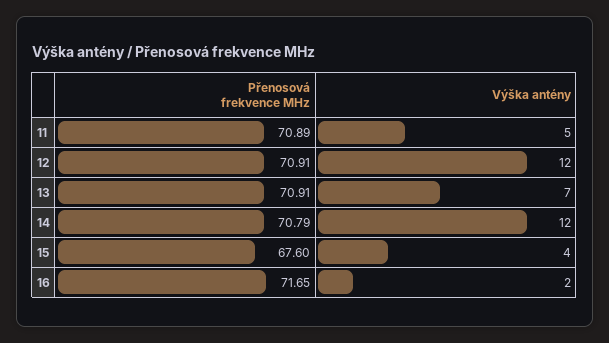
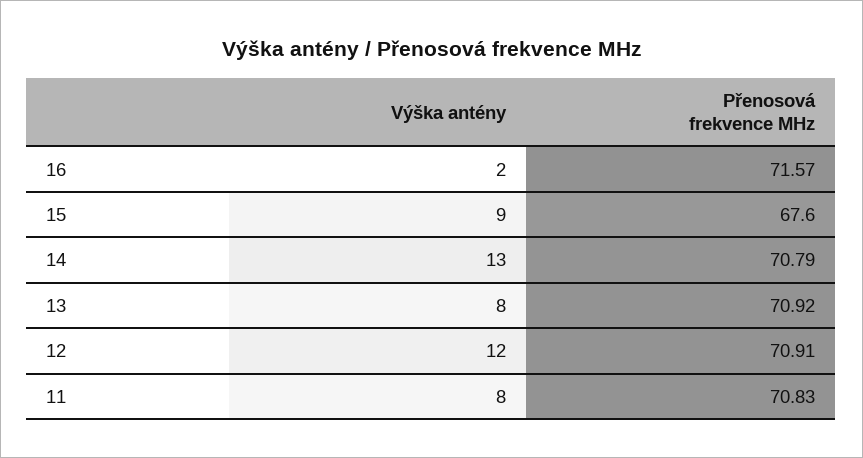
  {
    "Přenosová frekvence MHz": {
-     "11": 70.89,
+     "11": 70.83,
      "12": 70.91,
-     "13": 70.91,
+     "13": 70.92,
      "14": 70.79,
      "15": 67.6,
-     "16": 71.65
+     "16": 71.57
    },
    "Výška antény": {
-     "11": 5,
+     "11": 8,
      "12": 12,
-     "13": 7,
+     "13": 8,
-     "14": 12,
+     "14": 13,
-     "15": 4,
+     "15": 9,
      "16": 2
    }
  }

